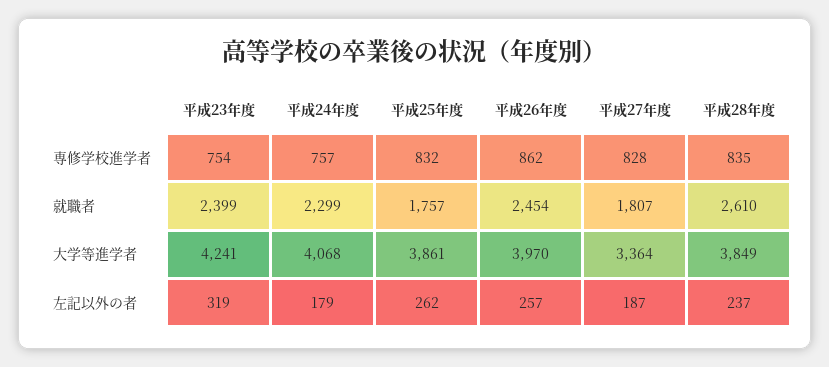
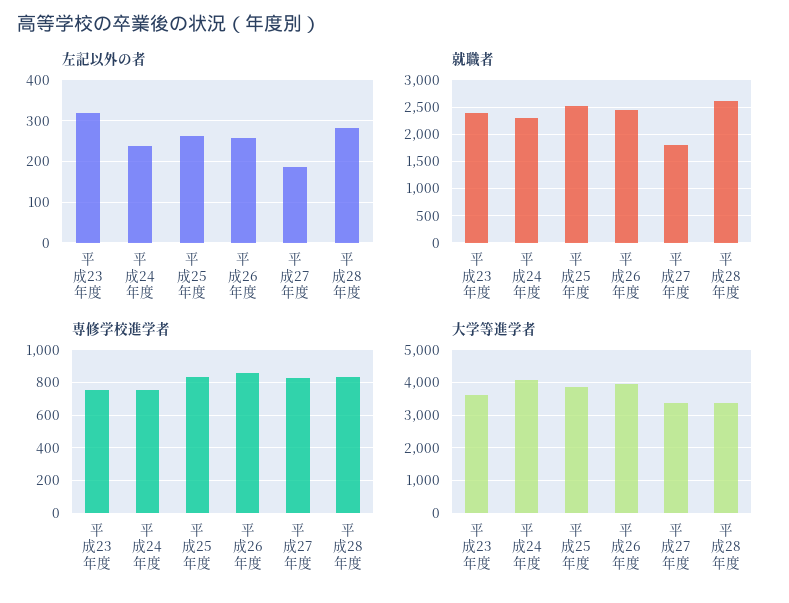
  {
    "専修学校進学者": {
      "平成23年度": 754,
      "平成24年度": 757,
      "平成25年度": 832,
      "平成26年度": 862,
      "平成27年度": 828,
      "平成28年度": 835
    },
    "就職者": {
      "平成23年度": 2399,
      "平成24年度": 2299,
-     "平成25年度": 1757,
+     "平成25年度": 2500,
      "平成26年度": 2454,
      "平成27年度": 1807,
      "平成28年度": 2610
    },
    "大学等進学者": {
-     "平成23年度": 4241,
+     "平成23年度": 3600,
      "平成24年度": 4068,
      "平成25年度": 3861,
      "平成26年度": 3970,
      "平成27年度": 3364,
-     "平成28年度": 3849
+     "平成28年度": 3400
    },
    "左記以外の者": {
      "平成23年度": 319,
-     "平成24年度": 179,
+     "平成24年度": 240,
      "平成25年度": 262,
      "平成26年度": 257,
      "平成27年度": 187,
-     "平成28年度": 237
+     "平成28年度": 280
    }
  }

